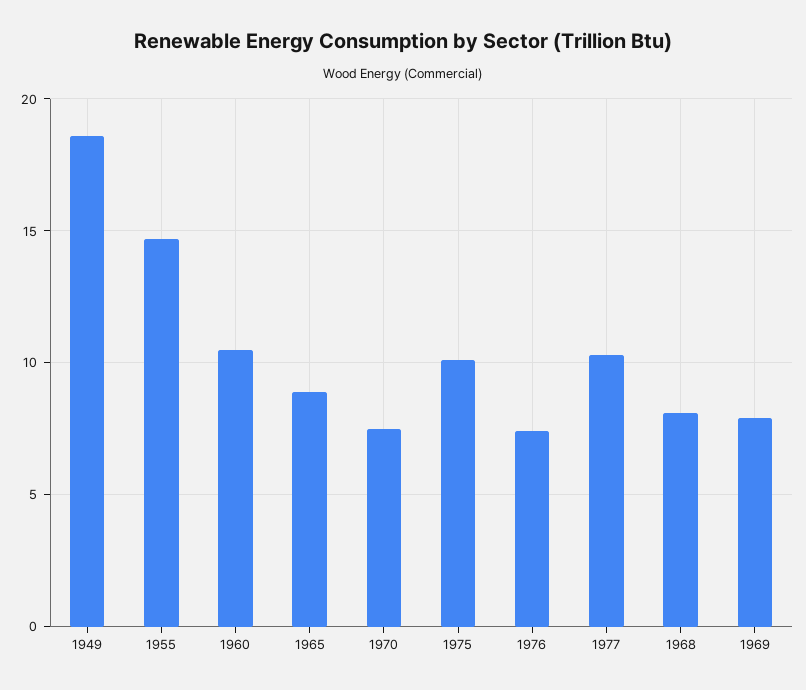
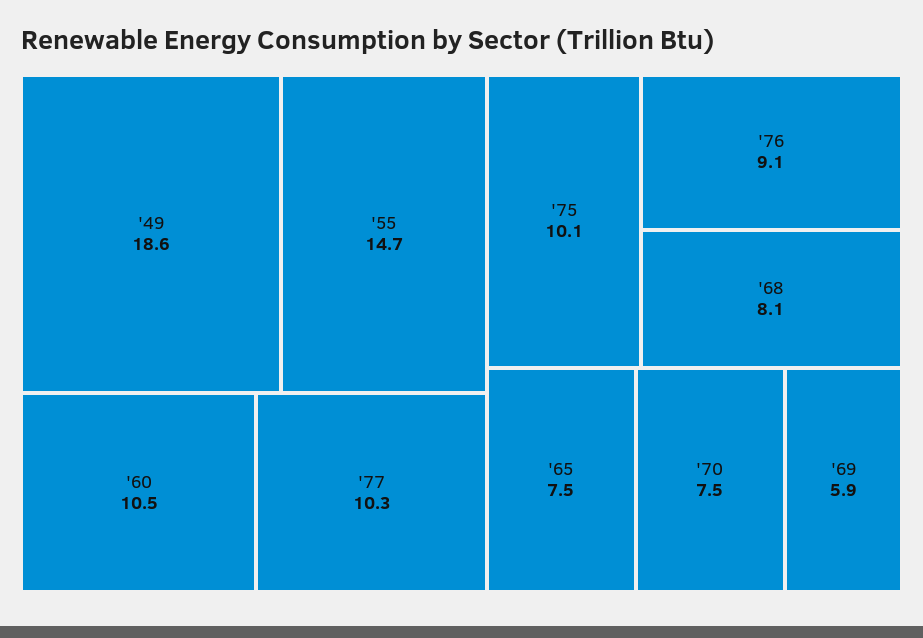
  {
    "1949": 18.6,
    "1955": 14.7,
    "1960": 10.5,
-   "1965": 9,
+   "1965": 7.5,
    "1970": 7.5,
    "1975": 10.1,
-   "1976": 7.5,
+   "1976": 9.1,
    "1977": 10.3,
    "1968": 8.1,
-   "1969": 8
+   "1969": 5.9
  }

